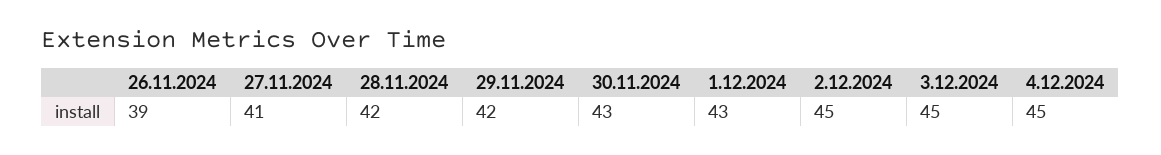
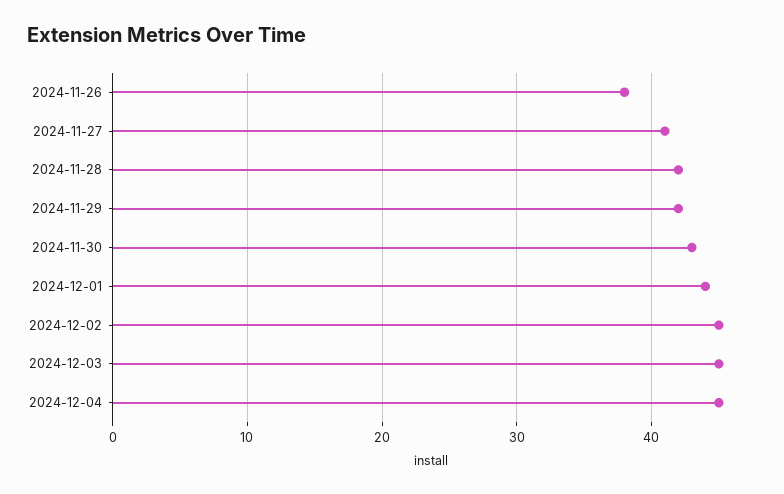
  {
-   "26.11.2024": 39,
+   "26.11.2024": 38,
    "27.11.2024": 41,
    "28.11.2024": 42,
    "29.11.2024": 42,
    "30.11.2024": 43,
-   "1.12.2024": 43,
+   "1.12.2024": 44,
    "2.12.2024": 45,
    "3.12.2024": 45,
    "4.12.2024": 45
  }

